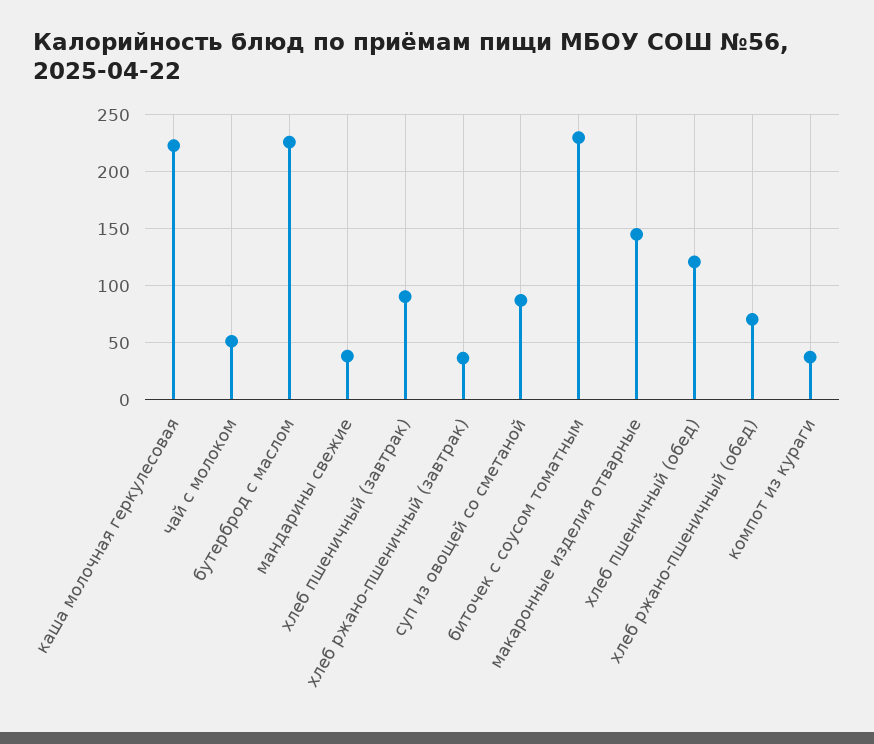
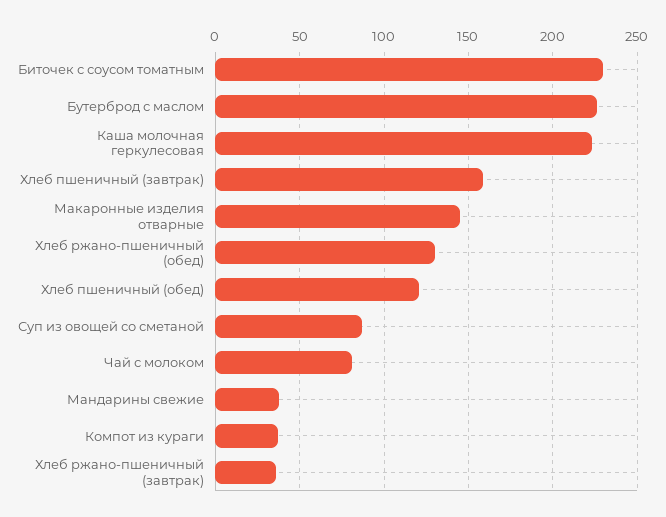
  {
    "каша молочная геркулесовая": 225,
-   "чай с молоком": 50,
+   "чай с молоком": 80,
    "бутерброд с маслом": 225,
    "мандарины свежие": 40,
-   "хлеб пшеничный (завтрак)": 90,
+   "хлеб пшеничный (завтрак)": 160,
    "хлеб ржано-пшеничный (завтрак)": 35,
    "суп из овощей со сметаной": 85,
    "биточек с соусом томатным": 230,
    "макаронные изделия отварные": 145,
    "хлеб пшеничный (обед)": 120,
-   "хлеб ржано-пшеничный (обед)": 70,
+   "хлеб ржано-пшеничный (обед)": 130,
    "компот из кураги": 35
  }

